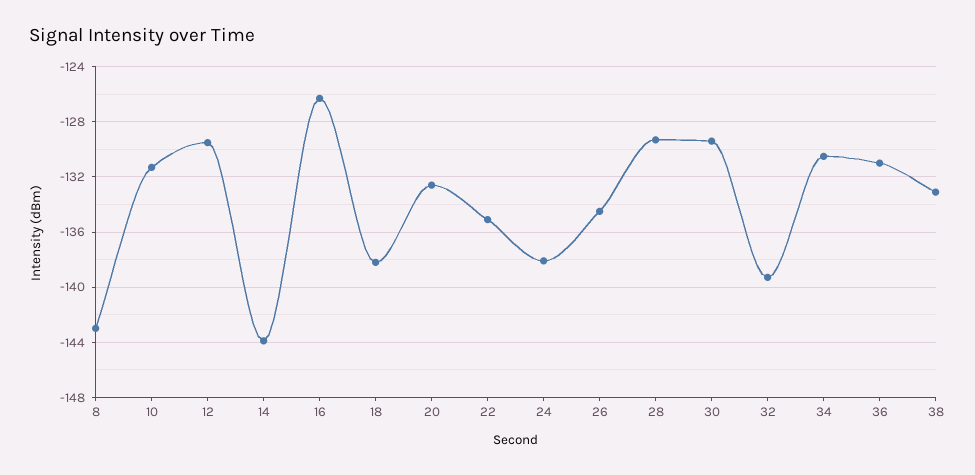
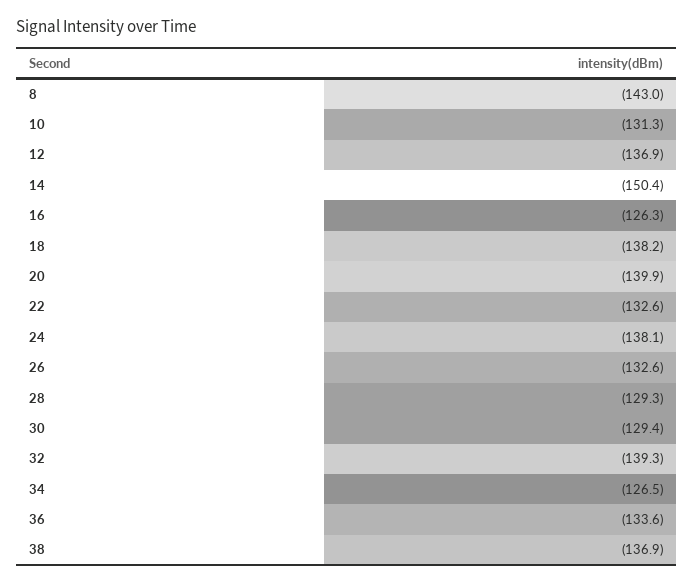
  {
    "8": -143,
    "10": -131.3,
-   "12": -129.5,
+   "12": -136.9,
-   "14": -144,
+   "14": -150.4,
    "16": -126.3,
    "18": -138.2,
-   "20": -132.5,
+   "20": -139.9,
-   "22": -135,
+   "22": -132.6,
    "24": -138.1,
-   "26": -134.5,
+   "26": -132.6,
    "28": -129.3,
    "30": -129.4,
    "32": -139.3,
-   "34": -130.5,
+   "34": -126.5,
-   "36": -131,
+   "36": -133.6,
-   "38": -133
+   "38": -136.9
  }

